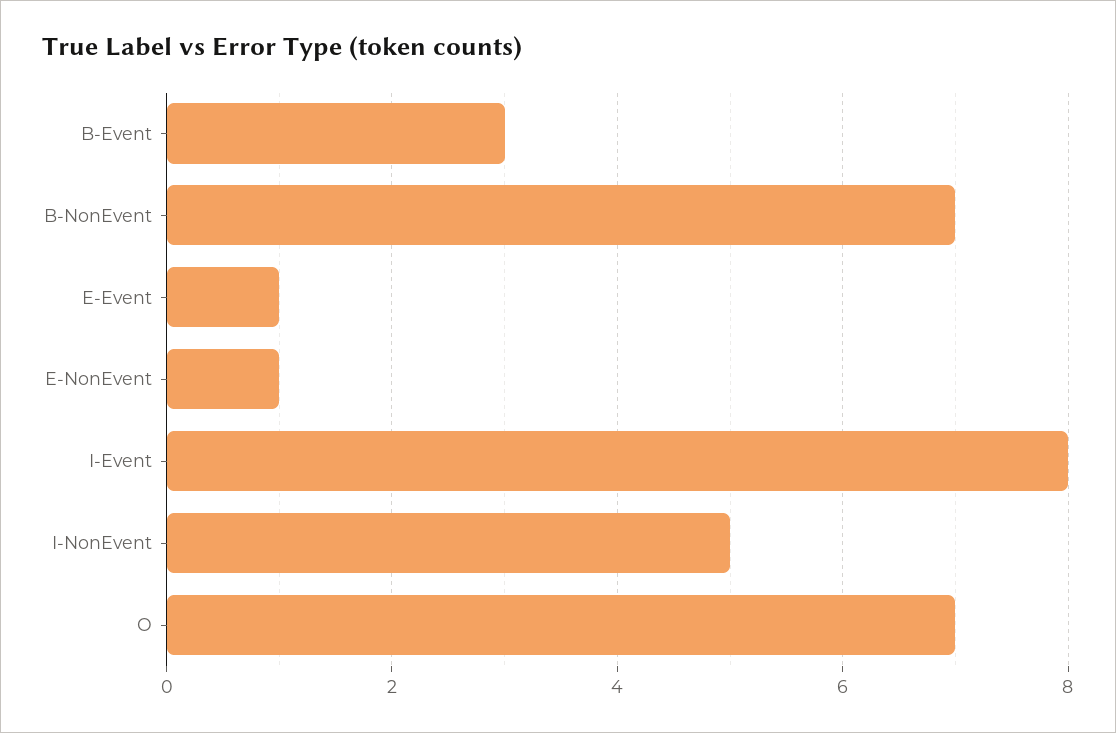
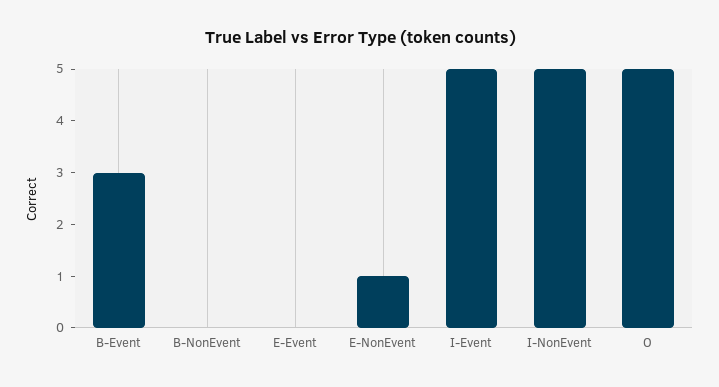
  {
    "B-Event": 3,
-   "B-NonEvent": 7,
+   "B-NonEvent": 0,
-   "E-Event": 1,
+   "E-Event": 0,
    "E-NonEvent": 1,
-   "I-Event": 8,
+   "I-Event": 5,
    "I-NonEvent": 5,
-   "O": 7
+   "O": 5
  }

